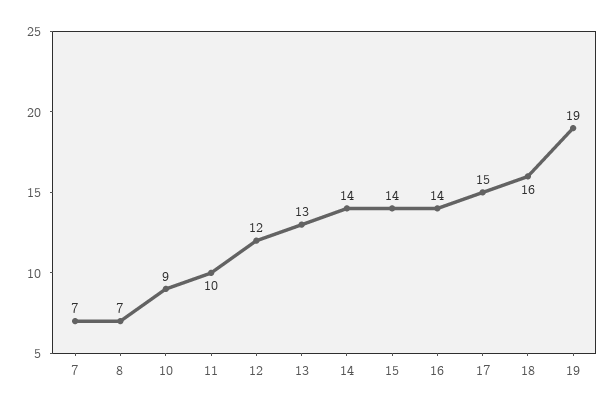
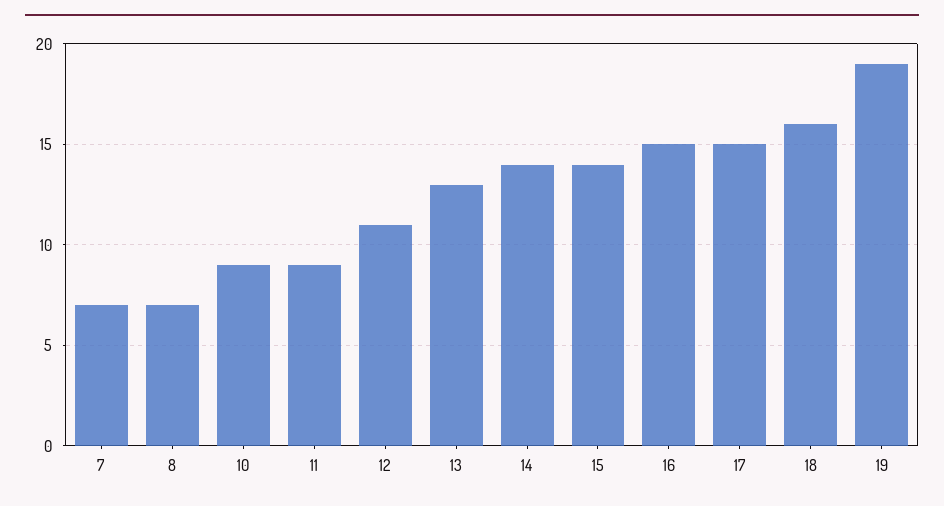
  {
    "7": 7,
    "8": 7,
    "10": 9,
-   "11": 10,
+   "11": 9,
-   "12": 12,
+   "12": 11,
    "13": 13,
    "14": 14,
    "15": 14,
-   "16": 14,
+   "16": 15,
    "17": 15,
    "18": 16,
    "19": 19
  }

